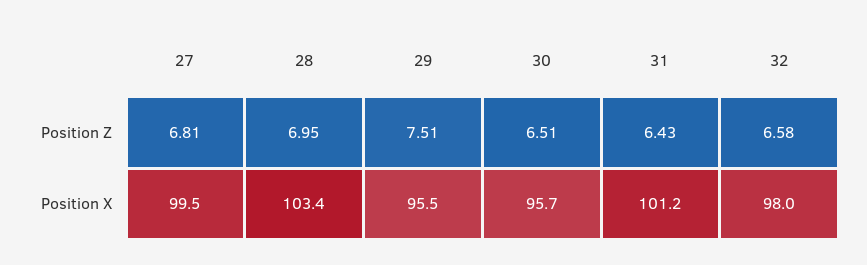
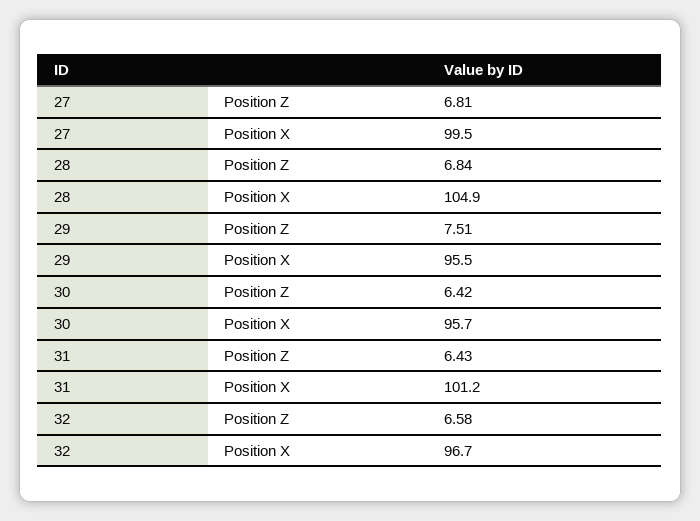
  {
    "27": {
      "Position Z": 6.81,
      "Position X": 99.5
    },
    "28": {
-     "Position Z": 6.95,
+     "Position Z": 6.84,
-     "Position X": 103.4
+     "Position X": 104.9
    },
    "29": {
      "Position Z": 7.51,
      "Position X": 95.5
    },
    "30": {
-     "Position Z": 6.51,
+     "Position Z": 6.42,
      "Position X": 95.7
    },
    "31": {
      "Position Z": 6.43,
      "Position X": 101.2
    },
    "32": {
      "Position Z": 6.58,
-     "Position X": 98
+     "Position X": 96.7
    }
  }

